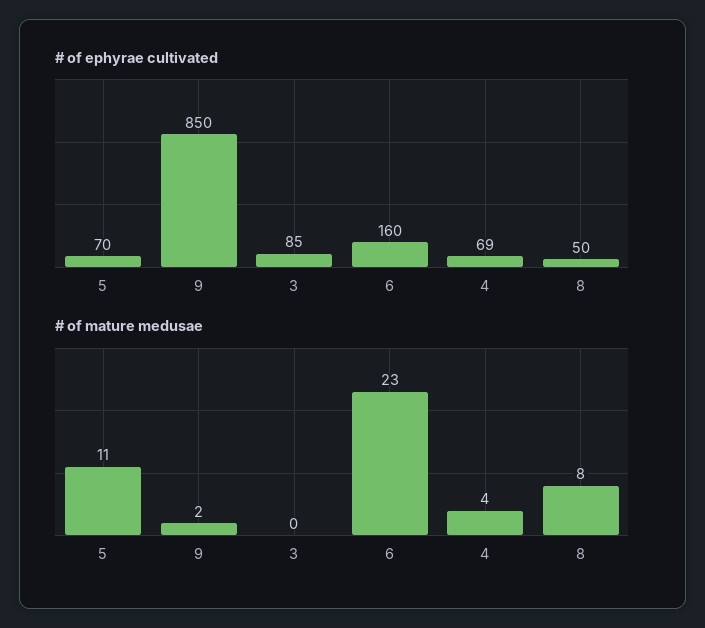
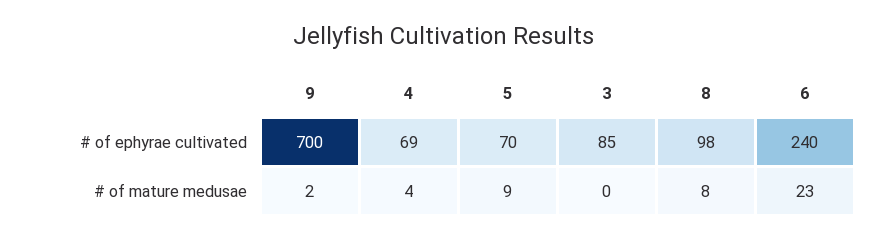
  {
    "# of ephyrae cultivated": {
      "5": 70,
-     "9": 850,
+     "9": 700,
      "3": 85,
-     "6": 160,
+     "6": 240,
      "4": 69,
-     "8": 50
+     "8": 98
    },
    "# of mature medusae": {
-     "5": 11,
+     "5": 9,
      "9": 2,
      "3": 0,
      "6": 23,
      "4": 4,
      "8": 8
    }
  }

